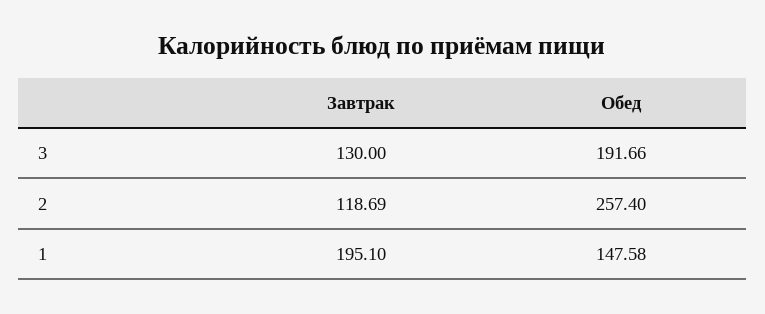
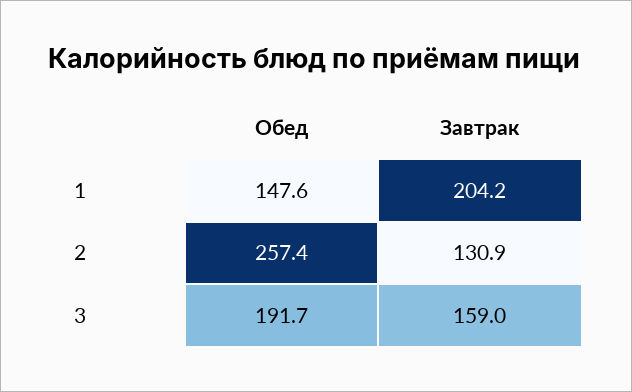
  {
    "Завтрак": {
-     "3": 130,
+     "3": 159,
-     "2": 118.69,
+     "2": 130.9,
-     "1": 195.1
+     "1": 204.2
    },
    "Обед": {
      "3": 191.66,
      "2": 257.4,
      "1": 147.58
    }
  }

